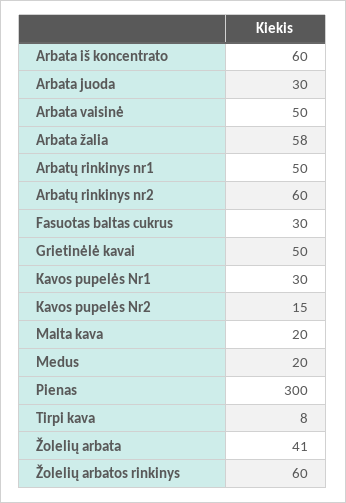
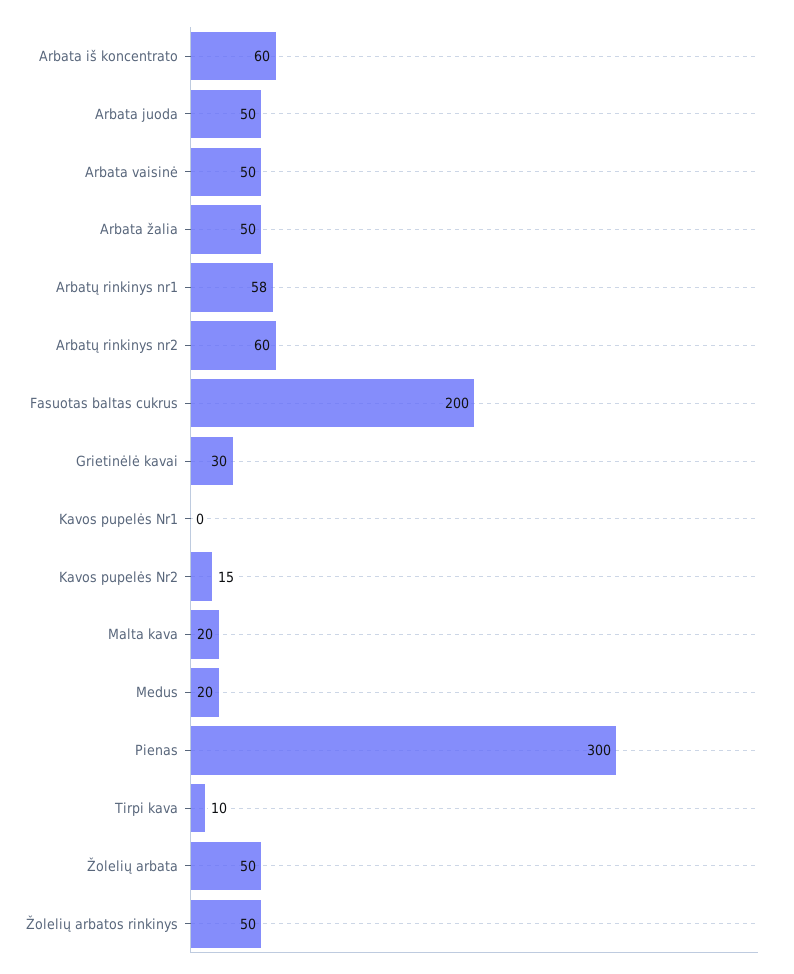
  {
    "Arbata iš koncentrato": 60,
-   "Arbata juoda": 30,
+   "Arbata juoda": 50,
    "Arbata vaisinė": 50,
-   "Arbata žalia": 58,
+   "Arbata žalia": 50,
-   "Arbatų rinkinys nr1": 50,
+   "Arbatų rinkinys nr1": 58,
    "Arbatų rinkinys nr2": 60,
-   "Fasuotas baltas cukrus": 30,
+   "Fasuotas baltas cukrus": 200,
-   "Grietinėlė kavai": 50,
+   "Grietinėlė kavai": 30,
-   "Kavos pupelės Nr1": 30,
+   "Kavos pupelės Nr1": 0,
    "Kavos pupelės Nr2": 15,
    "Malta kava": 20,
    "Medus": 20,
    "Pienas": 300,
-   "Tirpi kava": 8,
+   "Tirpi kava": 10,
-   "Žolelių arbata": 41,
+   "Žolelių arbata": 50,
-   "Žolelių arbatos rinkinys": 60
+   "Žolelių arbatos rinkinys": 50
  }

